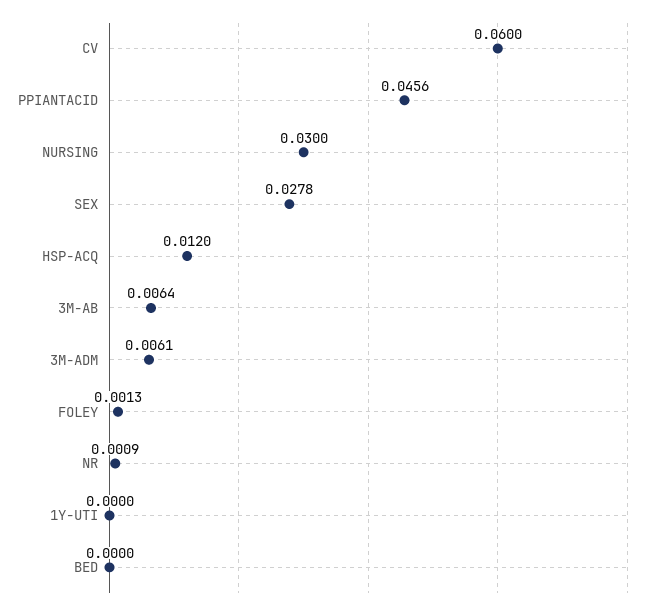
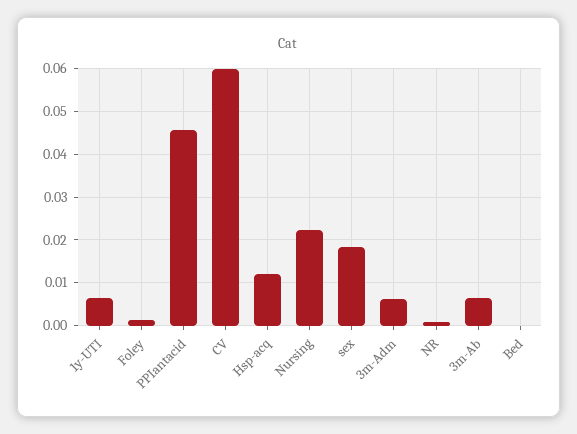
  {
    "CV": 0.06,
    "PPIANTACID": 0.0456,
-   "NURSING": 0.03,
+   "NURSING": 0.022,
-   "SEX": 0.0278,
+   "SEX": 0.018,
    "HSP-ACQ": 0.012,
    "3M-AB": 0.0064,
    "3M-ADM": 0.0061,
    "FOLEY": 0.0013,
    "NR": 0.0009,
-   "1Y-UTI": 0,
+   "1Y-UTI": 0.006,
    "BED": 0
  }

